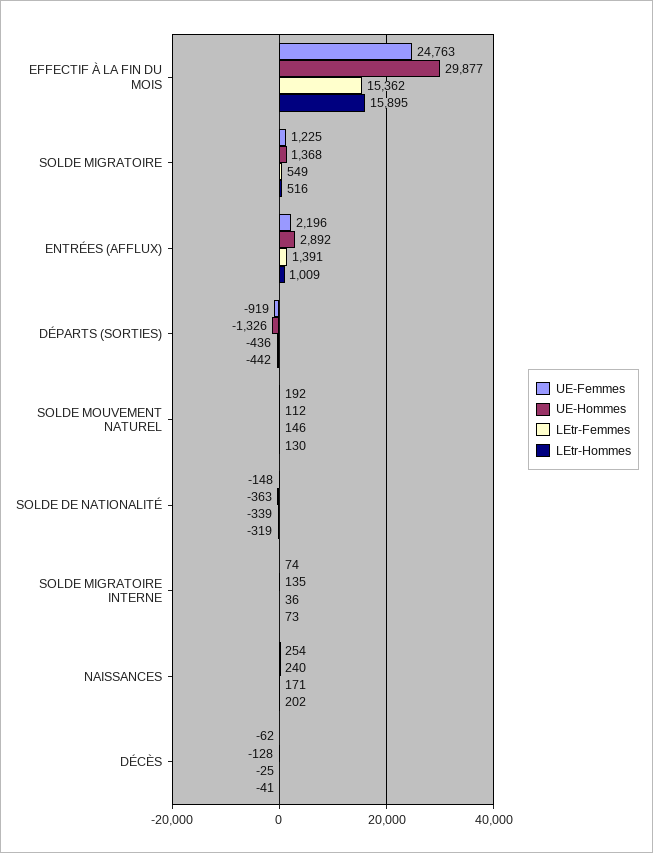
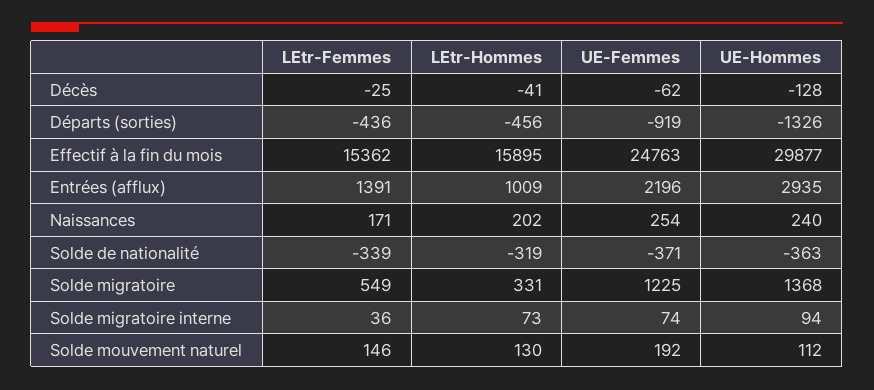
  {
    "UE-Femmes": {
      "EFFECTIF À LA FIN DU MOIS": 24763,
      "SOLDE MIGRATOIRE": 1225,
      "ENTRÉES (AFFLUX)": 2196,
      "DÉPARTS (SORTIES)": -919,
      "SOLDE MOUVEMENT NATUREL": 192,
-     "SOLDE DE NATIONALITÉ": -148,
+     "SOLDE DE NATIONALITÉ": -371,
      "SOLDE MIGRATOIRE INTERNE": 74,
      "NAISSANCES": 254,
      "DÉCÈS": -62
    },
    "UE-Hommes": {
      "EFFECTIF À LA FIN DU MOIS": 29877,
      "SOLDE MIGRATOIRE": 1368,
-     "ENTRÉES (AFFLUX)": 2892,
+     "ENTRÉES (AFFLUX)": 2935,
      "DÉPARTS (SORTIES)": -1326,
      "SOLDE MOUVEMENT NATUREL": 112,
      "SOLDE DE NATIONALITÉ": -363,
-     "SOLDE MIGRATOIRE INTERNE": 135,
+     "SOLDE MIGRATOIRE INTERNE": 94,
      "NAISSANCES": 240,
      "DÉCÈS": -128
    },
    "LEtr-Femmes": {
      "EFFECTIF À LA FIN DU MOIS": 15362,
      "SOLDE MIGRATOIRE": 549,
      "ENTRÉES (AFFLUX)": 1391,
      "DÉPARTS (SORTIES)": -436,
      "SOLDE MOUVEMENT NATUREL": 146,
      "SOLDE DE NATIONALITÉ": -339,
      "SOLDE MIGRATOIRE INTERNE": 36,
      "NAISSANCES": 171,
      "DÉCÈS": -25
    },
    "LEtr-Hommes": {
      "EFFECTIF À LA FIN DU MOIS": 15895,
-     "SOLDE MIGRATOIRE": 516,
+     "SOLDE MIGRATOIRE": 331,
      "ENTRÉES (AFFLUX)": 1009,
-     "DÉPARTS (SORTIES)": -442,
+     "DÉPARTS (SORTIES)": -456,
      "SOLDE MOUVEMENT NATUREL": 130,
      "SOLDE DE NATIONALITÉ": -319,
      "SOLDE MIGRATOIRE INTERNE": 73,
      "NAISSANCES": 202,
      "DÉCÈS": -41
    }
  }

